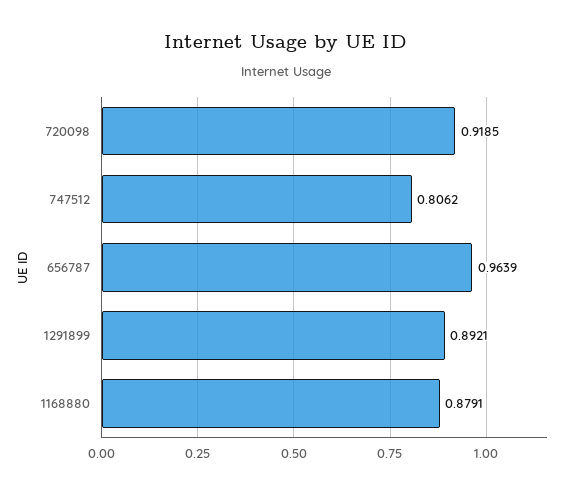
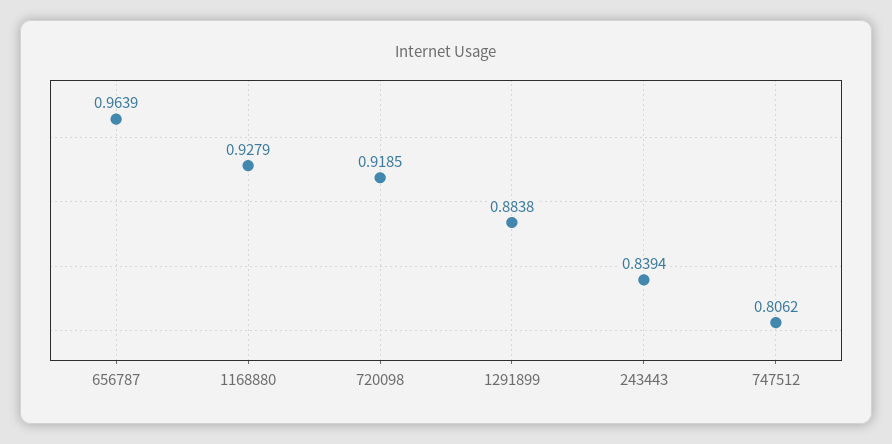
  {
    "720098": 0.9185,
    "747512": 0.8062,
    "656787": 0.9639,
-   "1291899": 0.8921,
+   "1291899": 0.8838,
-   "1168880": 0.8791
+   "1168880": 0.9279,
+   "243443": 0.8394
  }

